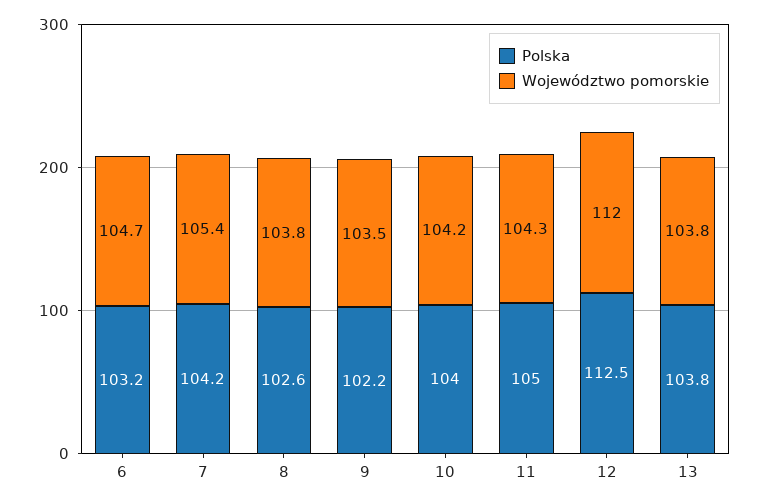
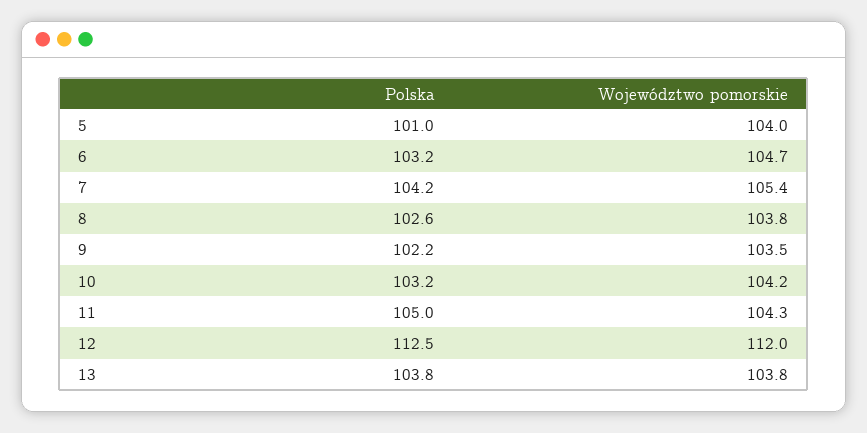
  {
    "Polska": {
      "6": 103.2,
      "7": 104.2,
      "8": 102.6,
      "9": 102.2,
-     "10": 104,
+     "10": 103.2,
      "11": 105,
      "12": 112.5,
-     "13": 103.8
+     "13": 103.8,
+     "5": 101
    },
    "Województwo pomorskie": {
      "6": 104.7,
      "7": 105.4,
      "8": 103.8,
      "9": 103.5,
      "10": 104.2,
      "11": 104.3,
      "12": 112,
-     "13": 103.8
+     "13": 103.8,
+     "5": 104
    }
  }

